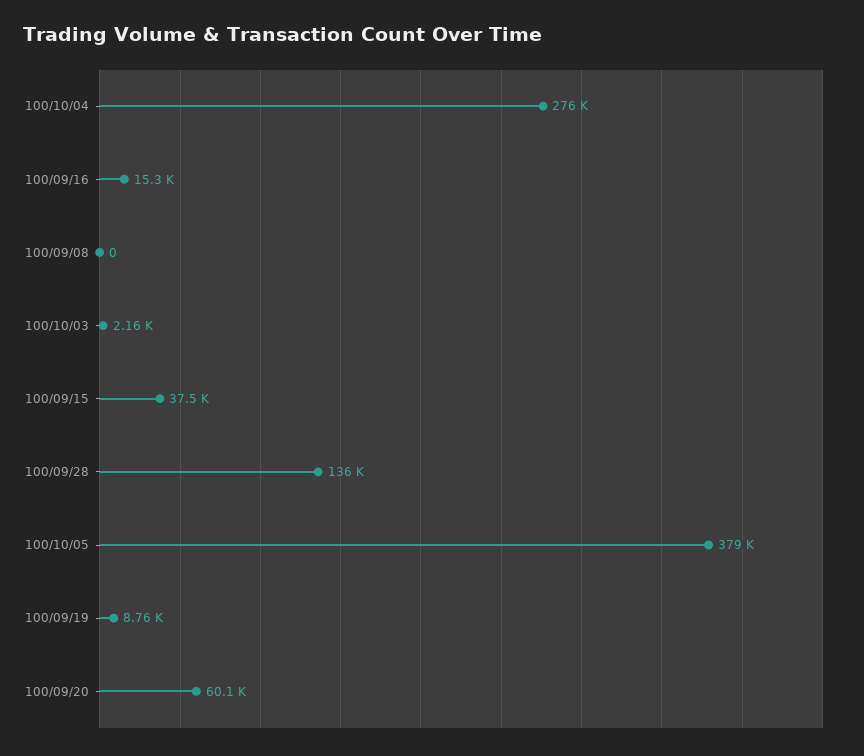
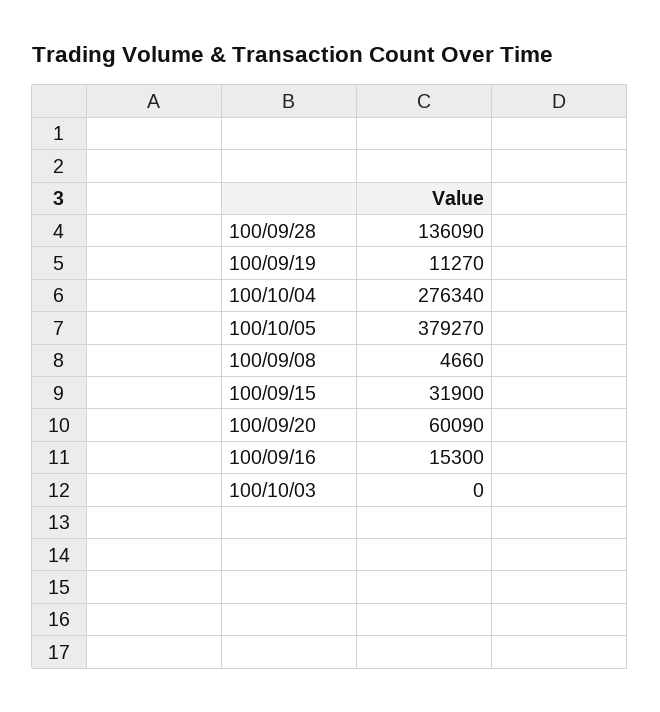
  {
    "100/10/04": 276340,
    "100/09/16": 15300,
-   "100/09/08": 0,
+   "100/09/08": 4660,
-   "100/10/03": 2160,
+   "100/10/03": 0,
-   "100/09/15": 37500,
+   "100/09/15": 31900,
    "100/09/28": 136090,
    "100/10/05": 379270,
-   "100/09/19": 8760,
+   "100/09/19": 11270,
    "100/09/20": 60090
  }

